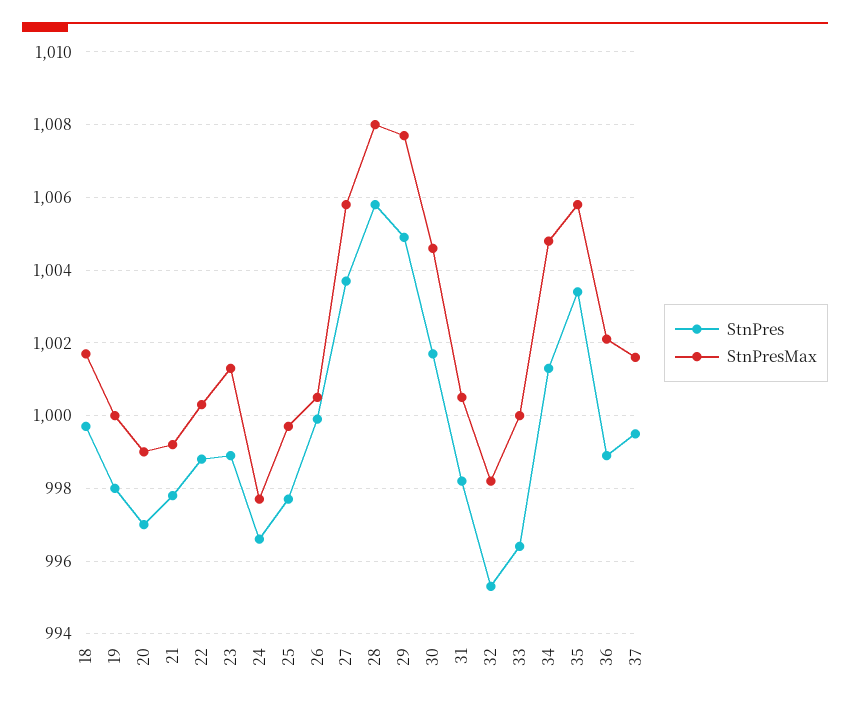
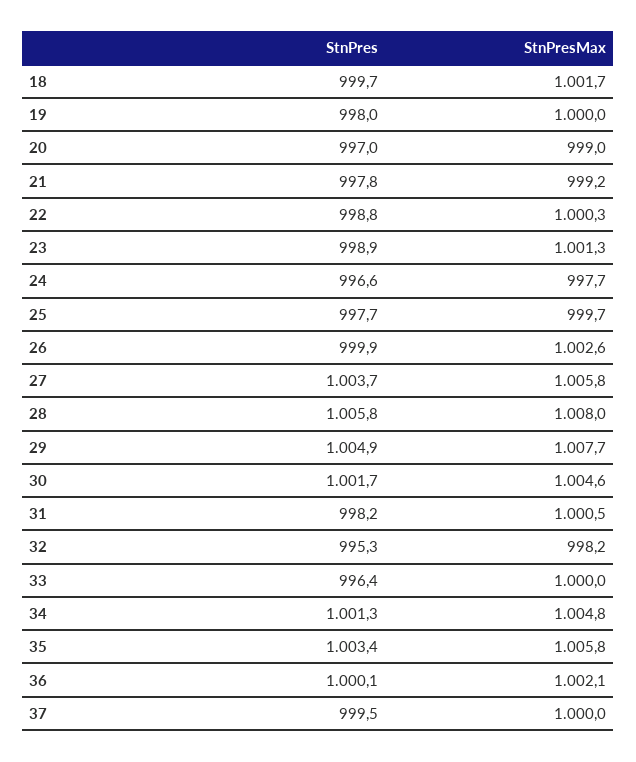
  {
    "StnPres": {
      "18": 999.7,
      "19": 998,
      "20": 997,
      "21": 997.8,
      "22": 998.8,
      "23": 998.9,
      "24": 996.6,
      "25": 997.7,
      "26": 999.9,
      "27": 1003.7,
      "28": 1005.8,
      "29": 1004.9,
      "30": 1001.7,
      "31": 998.2,
      "32": 995.3,
      "33": 996.4,
      "34": 1001.3,
      "35": 1003.4,
-     "36": 999,
+     "36": 1000.1,
      "37": 999.5
    },
    "StnPresMax": {
      "18": 1001.7,
      "19": 1000,
      "20": 999,
      "21": 999.2,
      "22": 1000.3,
      "23": 1001.3,
      "24": 997.7,
      "25": 999.7,
-     "26": 1000.5,
+     "26": 1002.6,
      "27": 1005.8,
      "28": 1008,
      "29": 1007.7,
      "30": 1004.6,
      "31": 1000.5,
      "32": 998.2,
      "33": 1000,
      "34": 1004.8,
      "35": 1005.8,
      "36": 1002.1,
-     "37": 1001.5
+     "37": 1000
    }
  }

